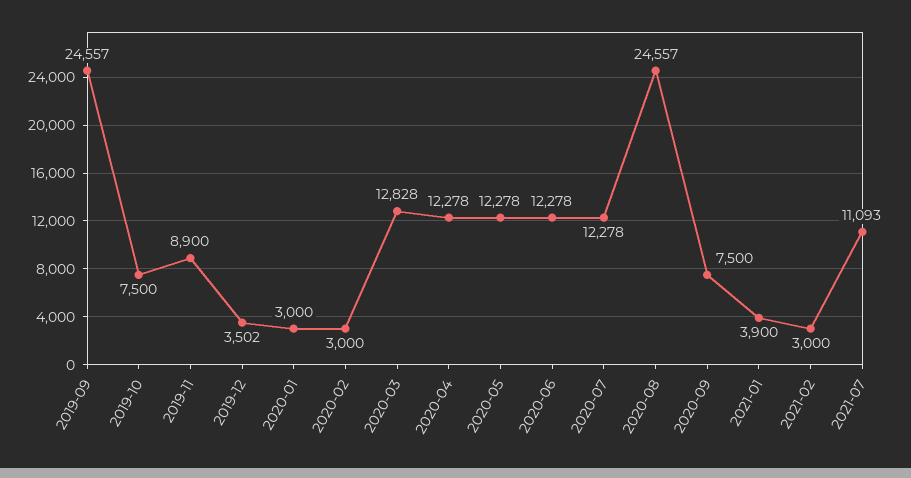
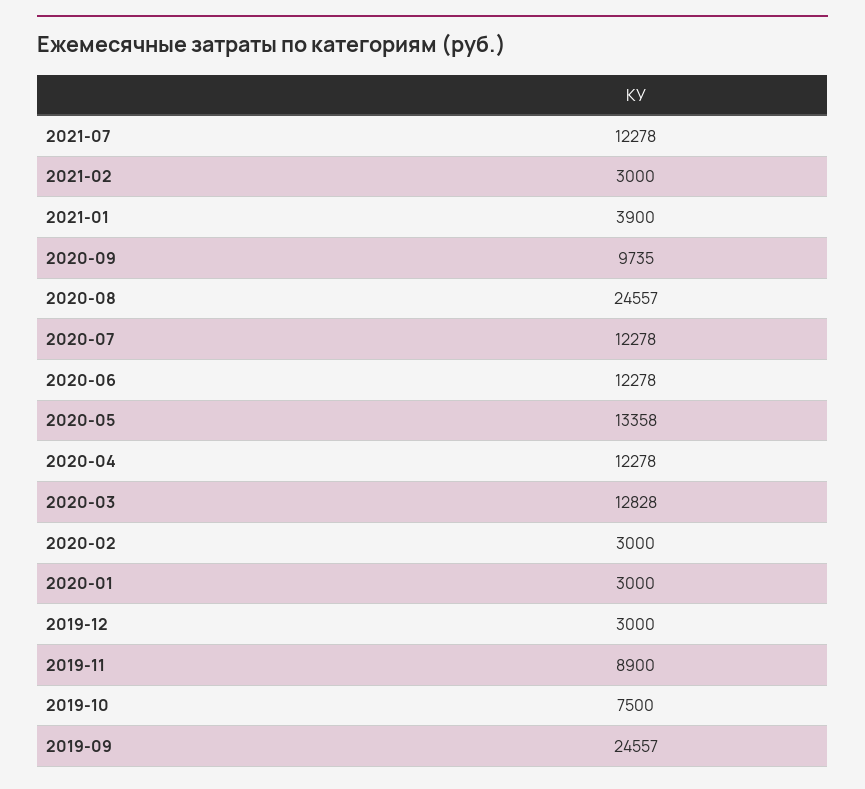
  {
    "2019-09": 24557,
    "2019-10": 7500,
    "2019-11": 8900,
-   "2019-12": 3502,
+   "2019-12": 3000,
    "2020-01": 3000,
    "2020-02": 3000,
    "2020-03": 12828,
    "2020-04": 12278,
-   "2020-05": 12278,
+   "2020-05": 13358,
    "2020-06": 12278,
    "2020-07": 12278,
    "2020-08": 24557,
-   "2020-09": 7500,
+   "2020-09": 9735,
    "2021-01": 3900,
    "2021-02": 3000,
-   "2021-07": 11093
+   "2021-07": 12278
  }

